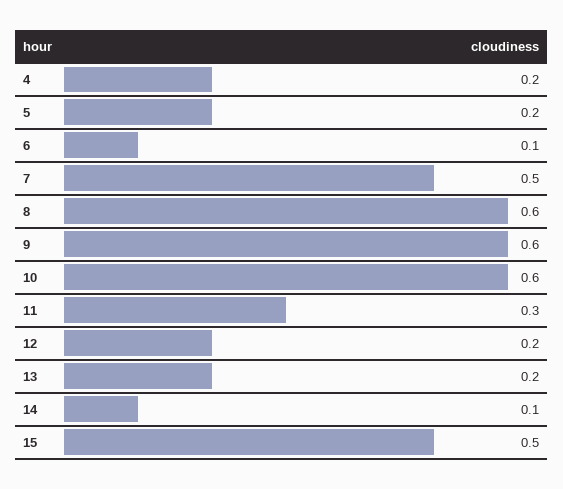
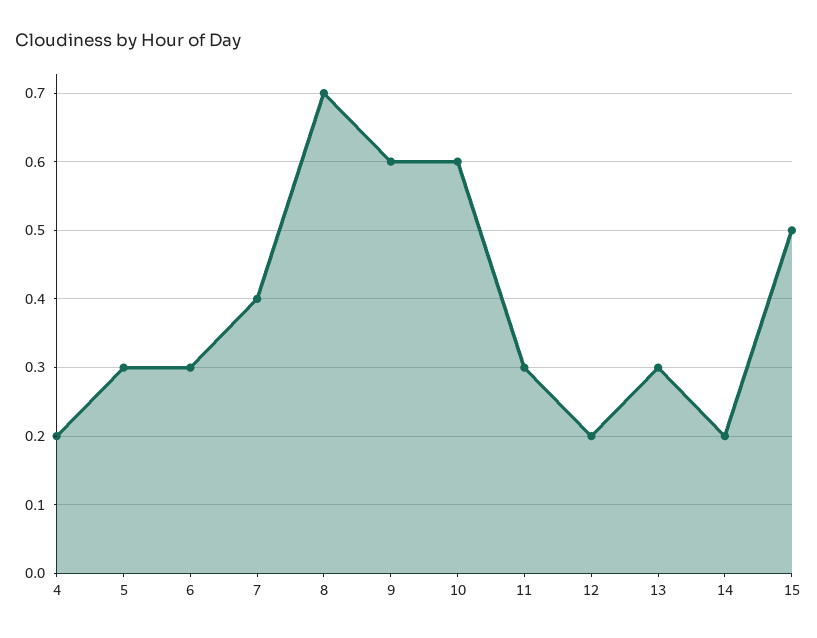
  {
    "4": 0.2,
-   "5": 0.2,
+   "5": 0.3,
-   "6": 0.1,
+   "6": 0.3,
-   "7": 0.5,
+   "7": 0.4,
-   "8": 0.6,
+   "8": 0.7,
    "9": 0.6,
    "10": 0.6,
    "11": 0.3,
    "12": 0.2,
-   "13": 0.2,
+   "13": 0.3,
-   "14": 0.1,
+   "14": 0.2,
    "15": 0.5
  }

